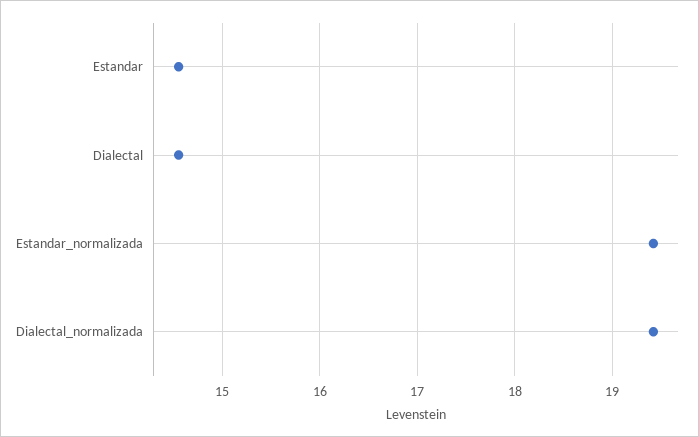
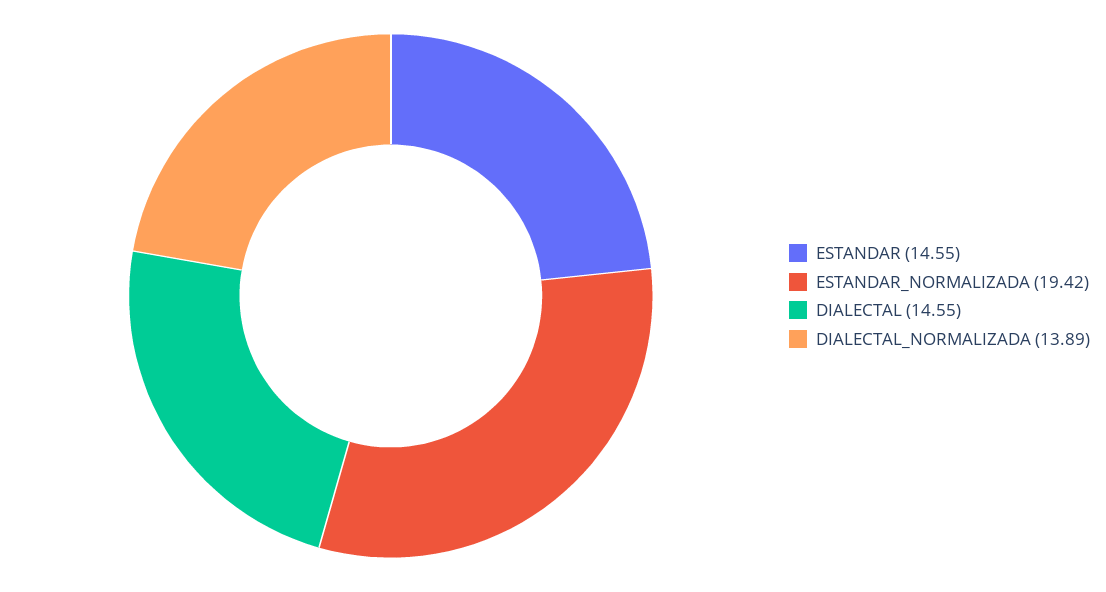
  {
    "Estandar": 14.55,
    "Dialectal": 14.55,
    "Estandar_normalizada": 19.42,
-   "Dialectal_normalizada": 19.4
+   "Dialectal_normalizada": 13.89
  }

